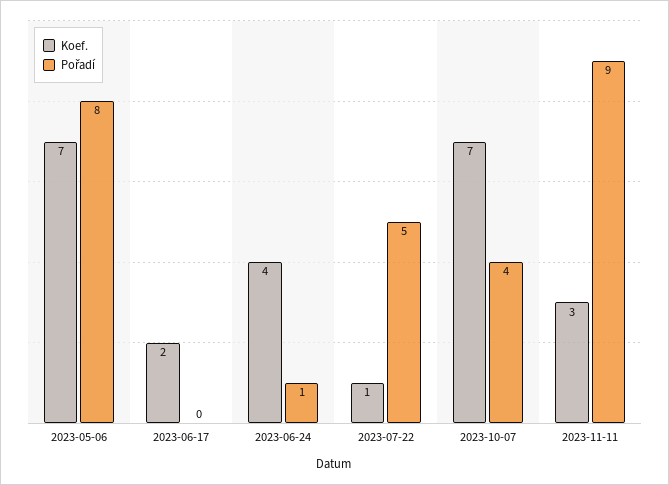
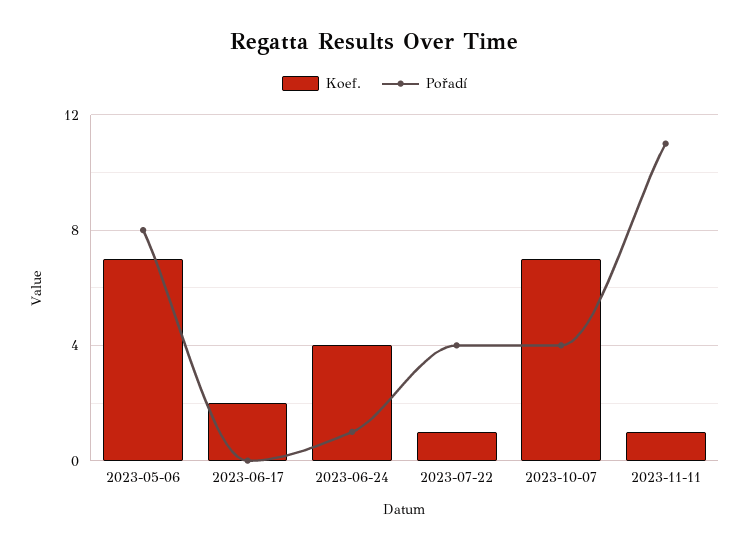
  {
    "Koef.": {
      "2023-05-06": 7,
      "2023-06-17": 2,
      "2023-06-24": 4,
      "2023-07-22": 1,
      "2023-10-07": 7,
-     "2023-11-11": 3
+     "2023-11-11": 1
    },
    "Pořadí": {
      "2023-05-06": 8,
      "2023-06-17": 0,
      "2023-06-24": 1,
-     "2023-07-22": 5,
+     "2023-07-22": 4,
      "2023-10-07": 4,
-     "2023-11-11": 9
+     "2023-11-11": 11
    }
  }

